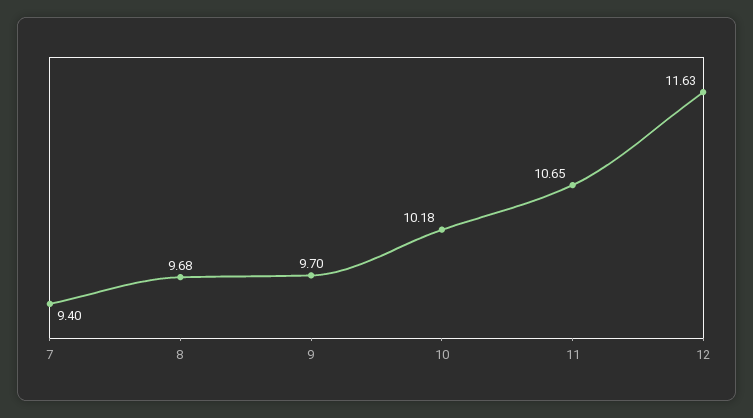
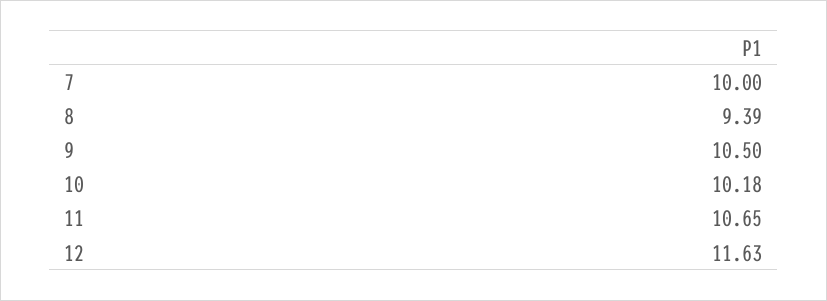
  {
-   "7": 9.4,
+   "7": 10,
-   "8": 9.68,
+   "8": 9.39,
-   "9": 9.7,
+   "9": 10.5,
    "10": 10.18,
    "11": 10.65,
    "12": 11.63
  }

